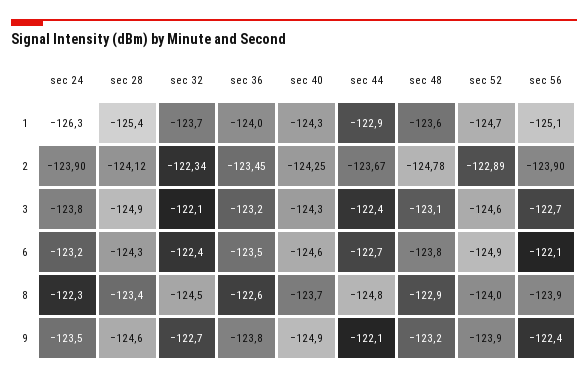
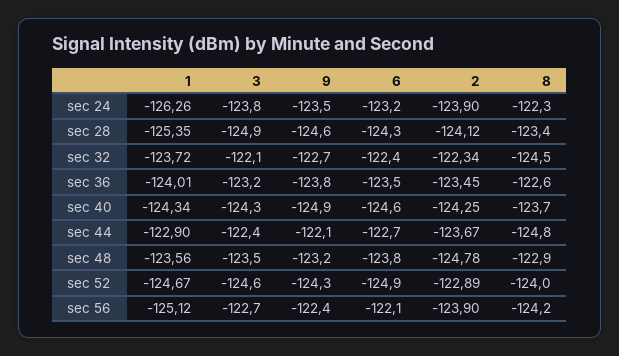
  {
    "sec 24": {
      "1": -126.26,
      "2": -123.9,
      "3": -123.8,
      "6": -123.2,
      "8": -122.3,
      "9": -123.5
    },
    "sec 28": {
      "1": -125.35,
      "2": -124.12,
      "3": -124.9,
      "6": -124.3,
      "8": -123.4,
      "9": -124.6
    },
    "sec 32": {
      "1": -123.72,
      "2": -122.34,
      "3": -122.1,
      "6": -122.4,
      "8": -124.5,
      "9": -122.7
    },
    "sec 36": {
      "1": -124.01,
      "2": -123.45,
      "3": -123.2,
      "6": -123.5,
      "8": -122.6,
      "9": -123.8
    },
    "sec 40": {
      "1": -124.34,
      "2": -124.25,
      "3": -124.3,
      "6": -124.6,
      "8": -123.7,
      "9": -124.9
    },
    "sec 44": {
      "1": -122.9,
      "2": -123.67,
      "3": -122.4,
      "6": -122.7,
      "8": -124.8,
      "9": -122.1
    },
    "sec 48": {
      "1": -123.56,
      "2": -124.78,
-     "3": -123.1,
+     "3": -123.5,
      "6": -123.8,
      "8": -122.9,
      "9": -123.2
    },
    "sec 52": {
      "1": -124.67,
      "2": -122.89,
      "3": -124.6,
      "6": -124.9,
      "8": -124,
-     "9": -123.9
+     "9": -124.3
    },
    "sec 56": {
      "1": -125.12,
      "2": -123.9,
      "3": -122.7,
      "6": -122.1,
-     "8": -123.9,
+     "8": -124.2,
      "9": -122.4
    }
  }

